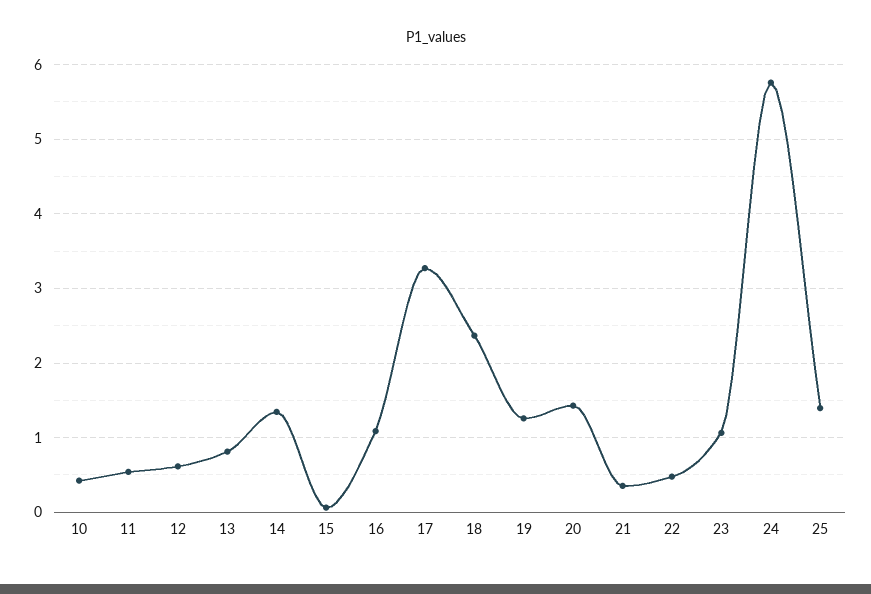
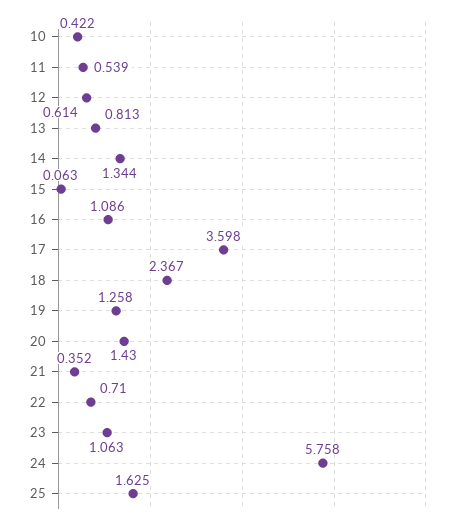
  {
    "10": 0.422,
    "11": 0.539,
    "12": 0.614,
    "13": 0.813,
    "14": 1.344,
    "15": 0.063,
    "16": 1.086,
-   "17": 3.3,
+   "17": 3.598,
    "18": 2.367,
    "19": 1.258,
    "20": 1.43,
    "21": 0.352,
-   "22": 0.5,
+   "22": 0.71,
    "23": 1.063,
    "24": 5.758,
-   "25": 1.4
+   "25": 1.625
  }

